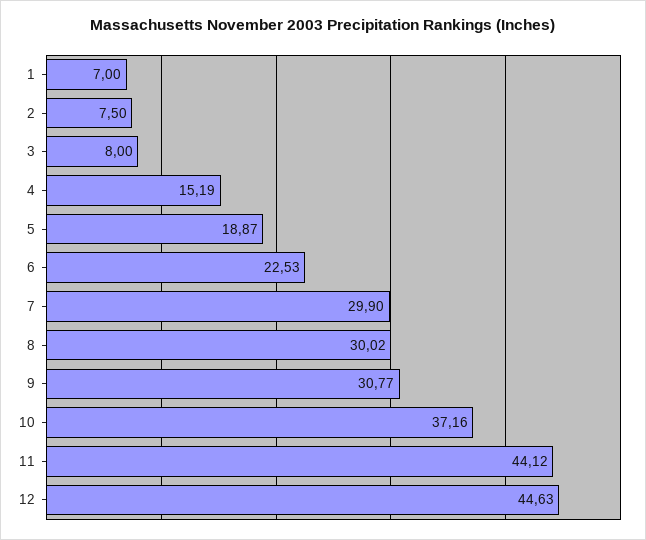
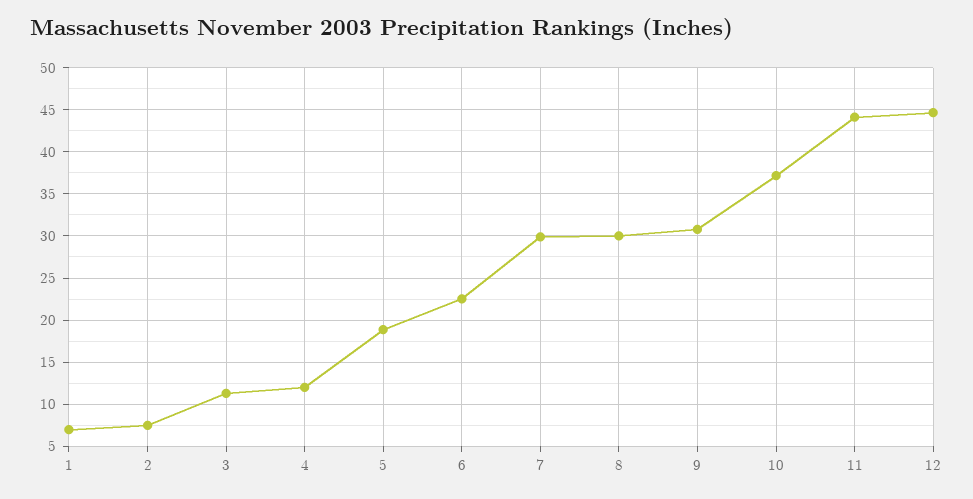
  {
    "1": 7,
    "2": 7.5,
-   "3": 8,
+   "3": 11,
-   "4": 15.19,
+   "4": 12,
    "5": 18.87,
    "6": 22.53,
    "7": 29.9,
    "8": 30.02,
    "9": 30.77,
    "10": 37.16,
    "11": 44.12,
    "12": 44.63
  }

